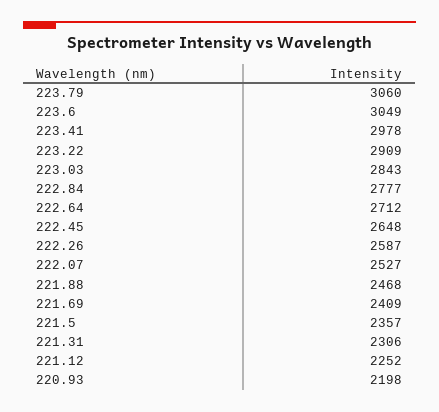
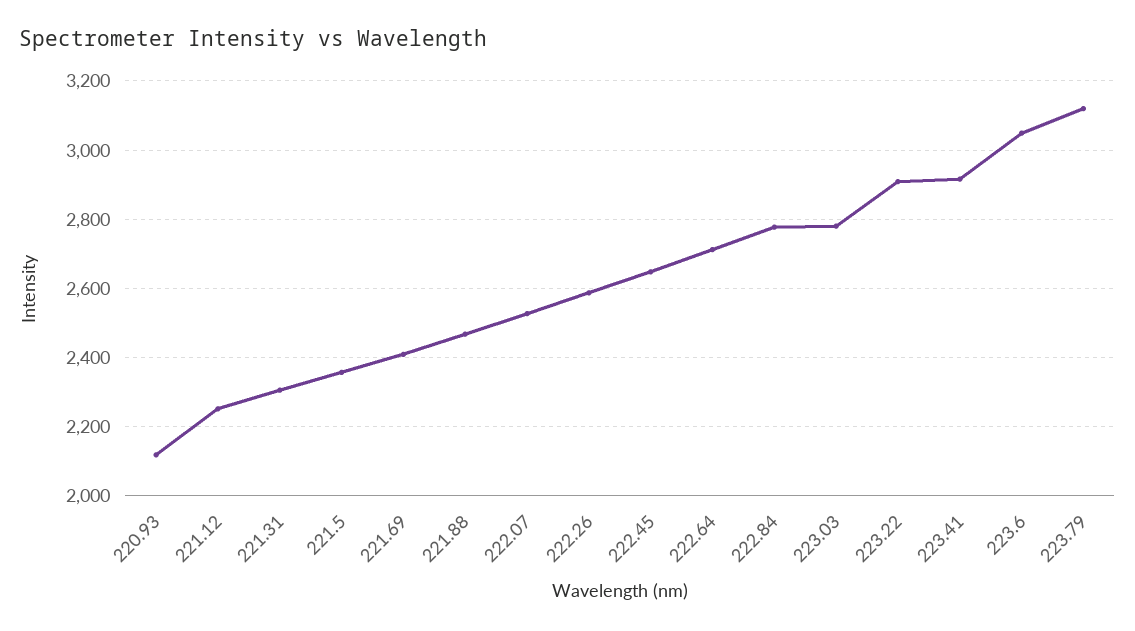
  {
-   "223.79": 3060,
+   "223.79": 3120,
    "223.6": 3049,
-   "223.41": 2978,
+   "223.41": 2920,
    "223.22": 2909,
-   "223.03": 2843,
+   "223.03": 2780,
    "222.84": 2777,
    "222.64": 2712,
    "222.45": 2648,
    "222.26": 2587,
    "222.07": 2527,
    "221.88": 2468,
    "221.69": 2409,
    "221.5": 2357,
    "221.31": 2306,
    "221.12": 2252,
-   "220.93": 2198
+   "220.93": 2120
  }

